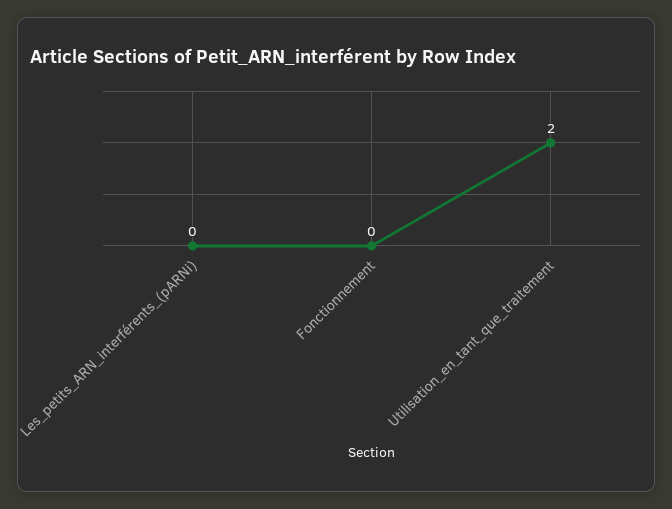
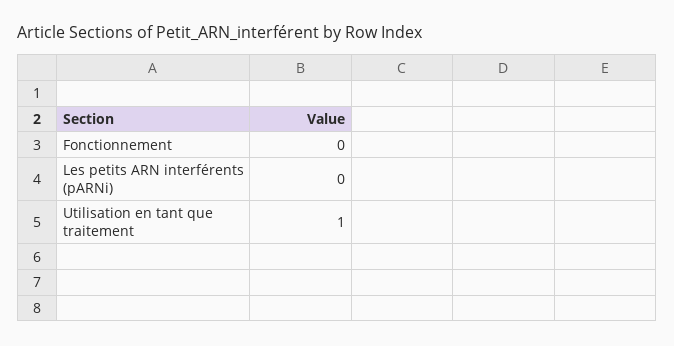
  {
    "Les_petits_ARN_interférents_(pARNi)": 0,
    "Fonctionnement": 0,
-   "Utilisation_en_tant_que_traitement": 2
+   "Utilisation_en_tant_que_traitement": 1
  }

